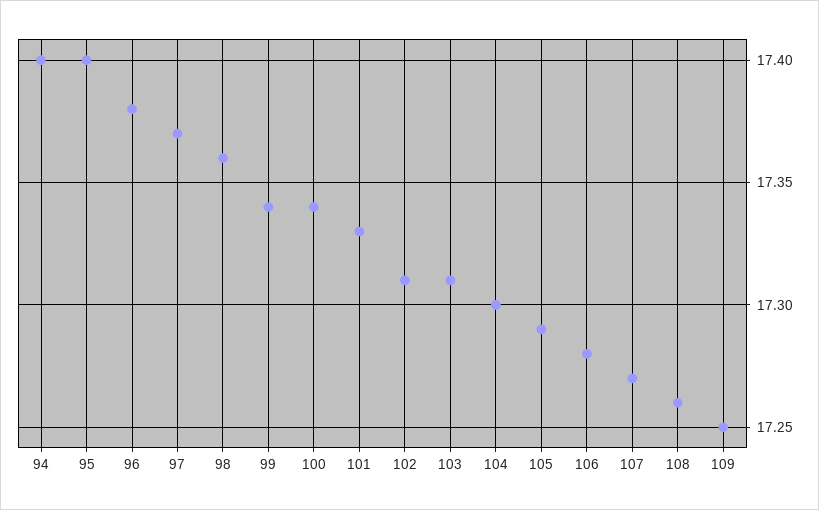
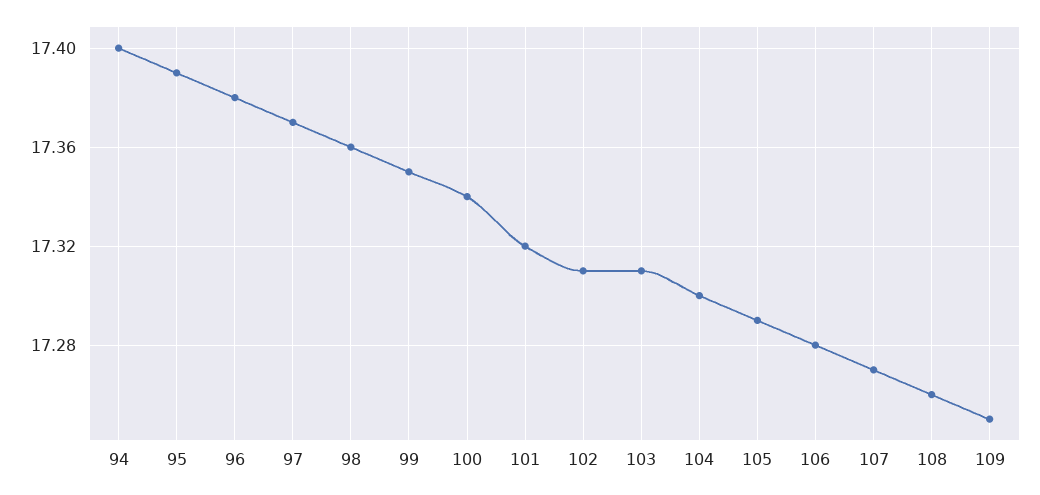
  {
    "94": 17.4,
-   "95": 17.4,
+   "95": 17.39,
    "96": 17.38,
    "97": 17.37,
    "98": 17.36,
-   "99": 17.34,
+   "99": 17.35,
    "100": 17.34,
-   "101": 17.33,
+   "101": 17.32,
    "102": 17.31,
    "103": 17.31,
    "104": 17.3,
    "105": 17.29,
    "106": 17.28,
    "107": 17.27,
    "108": 17.26,
    "109": 17.25
  }

